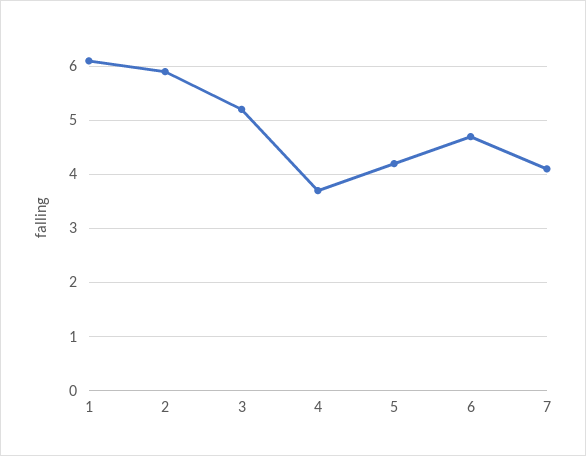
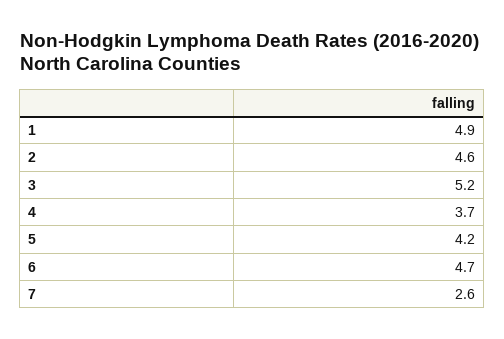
  {
-   "1": 6,
+   "1": 4.9,
-   "2": 6,
+   "2": 4.6,
    "3": 5.2,
    "4": 3.7,
    "5": 4.2,
    "6": 4.7,
-   "7": 4
+   "7": 2.6
  }

